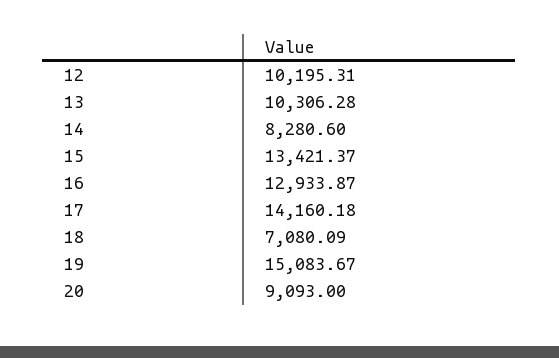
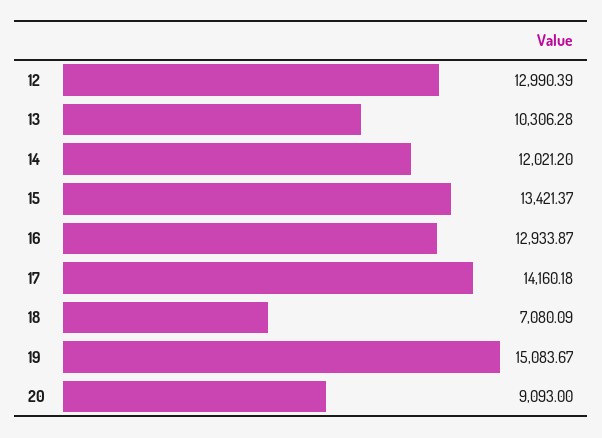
  {
-   "12": 10195.31,
+   "12": 12990.39,
    "13": 10306.28,
-   "14": 8280.6,
+   "14": 12021.2,
    "15": 13421.37,
    "16": 12933.87,
    "17": 14160.18,
    "18": 7080.09,
    "19": 15083.67,
    "20": 9093
  }

